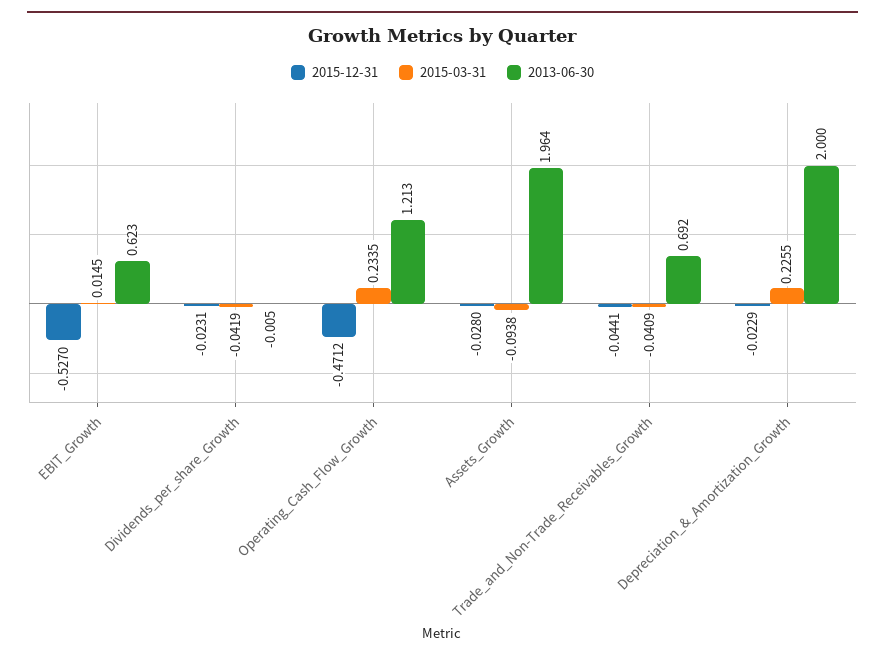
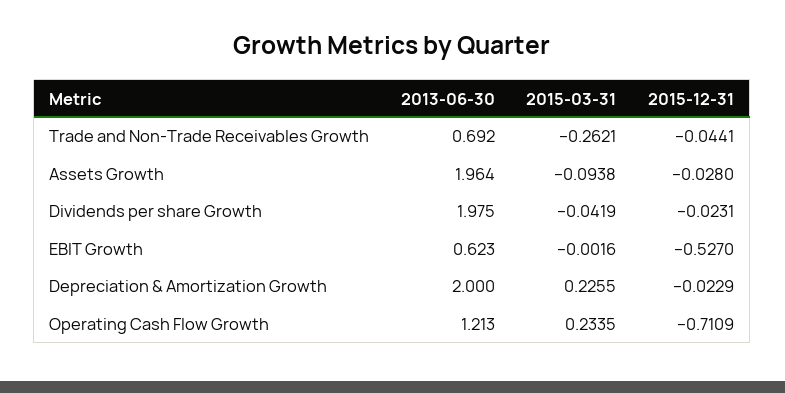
  {
    "2015-12-31": {
      "EBIT_Growth": -0.527,
      "Dividends_per_share_Growth": -0.0231,
-     "Operating_Cash_Flow_Growth": -0.4712,
+     "Operating_Cash_Flow_Growth": -0.7109,
      "Assets_Growth": -0.028,
      "Trade_and_Non-Trade_Receivables_Growth": -0.0441,
      "Depreciation_&_Amortization_Growth": -0.0229
    },
    "2015-03-31": {
-     "EBIT_Growth": 0.0145,
+     "EBIT_Growth": -0.0016,
      "Dividends_per_share_Growth": -0.0419,
      "Operating_Cash_Flow_Growth": 0.2335,
      "Assets_Growth": -0.0938,
-     "Trade_and_Non-Trade_Receivables_Growth": -0.0409,
+     "Trade_and_Non-Trade_Receivables_Growth": -0.2621,
      "Depreciation_&_Amortization_Growth": 0.2255
    },
    "2013-06-30": {
      "EBIT_Growth": 0.623,
-     "Dividends_per_share_Growth": -0.005,
+     "Dividends_per_share_Growth": 1.975,
      "Operating_Cash_Flow_Growth": 1.213,
      "Assets_Growth": 1.964,
      "Trade_and_Non-Trade_Receivables_Growth": 0.692,
      "Depreciation_&_Amortization_Growth": 2
    }
  }

